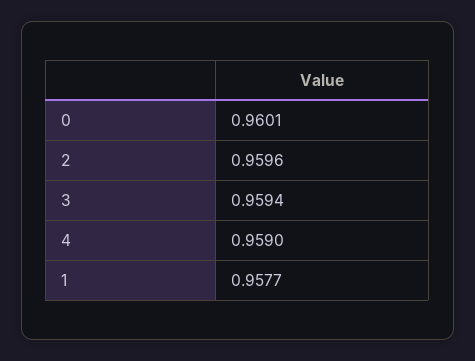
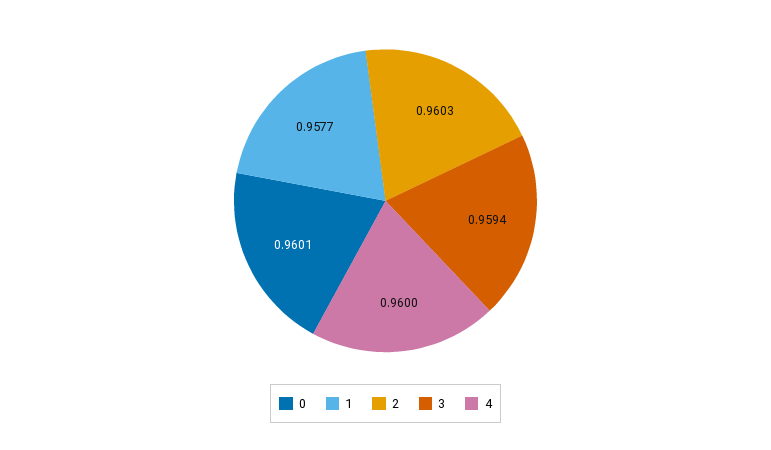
  {
    "0": 0.9601,
-   "2": 0.9596,
+   "2": 0.9603,
    "3": 0.9594,
-   "4": 0.959,
+   "4": 0.96,
    "1": 0.9577
  }

